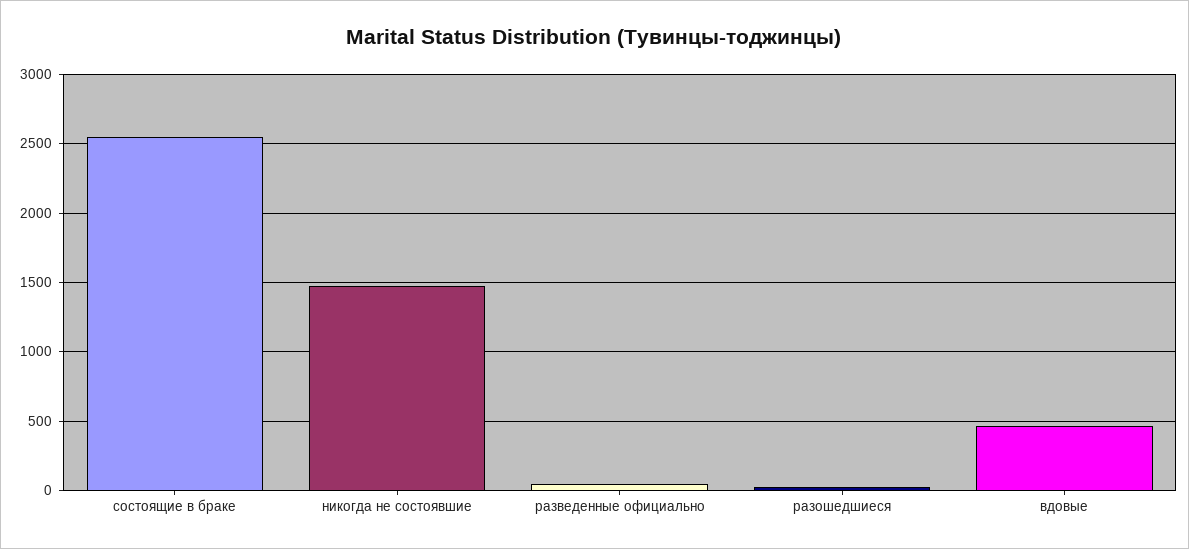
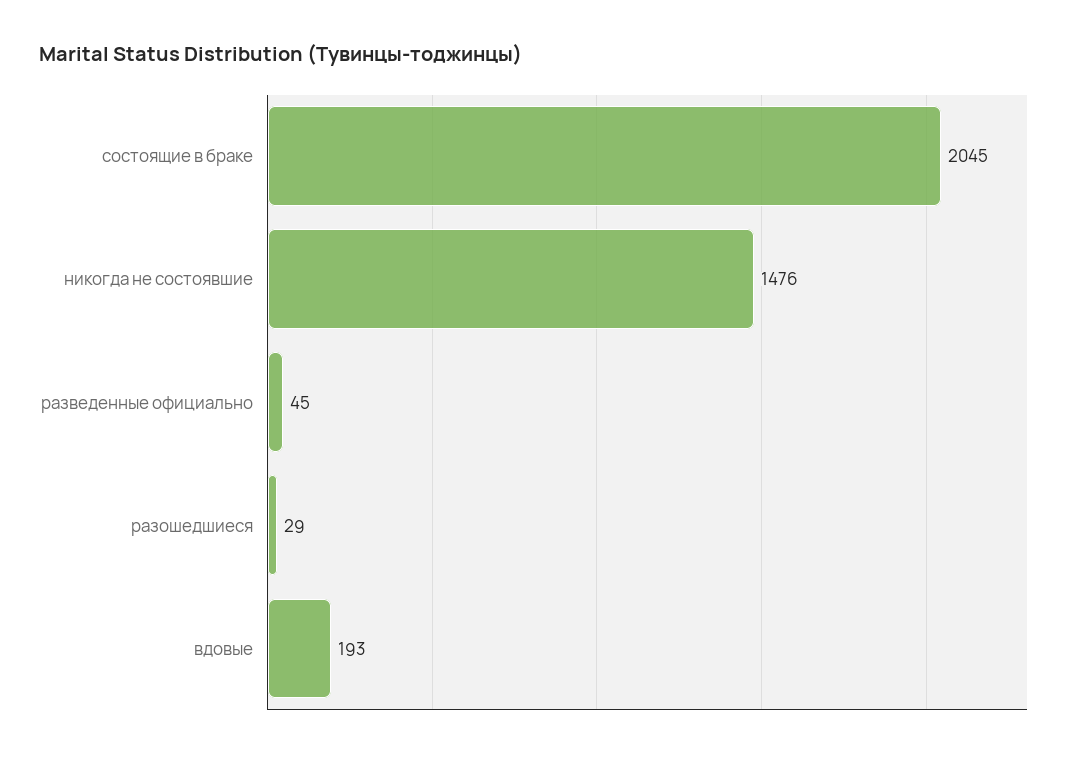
  {
-   "состоящие в браке": 2550,
+   "состоящие в браке": 2045,
    "никогда не состоявшие": 1476,
    "разведенные официально": 45,
    "разошедшиеся": 29,
-   "вдовые": 450
+   "вдовые": 193
  }

